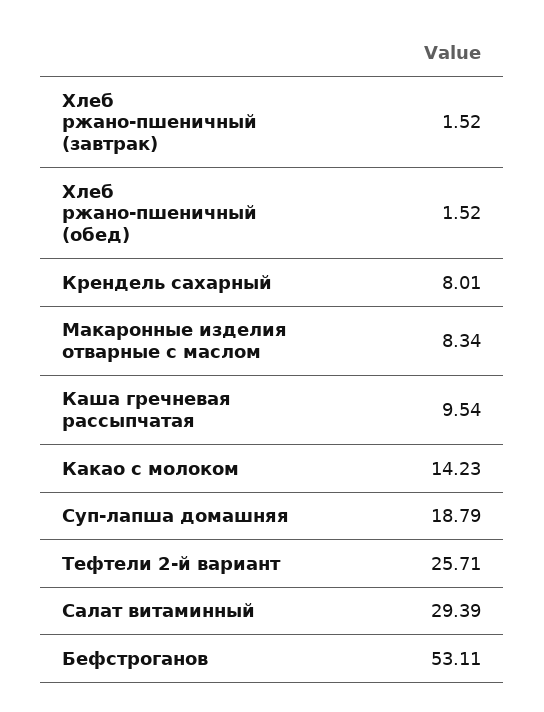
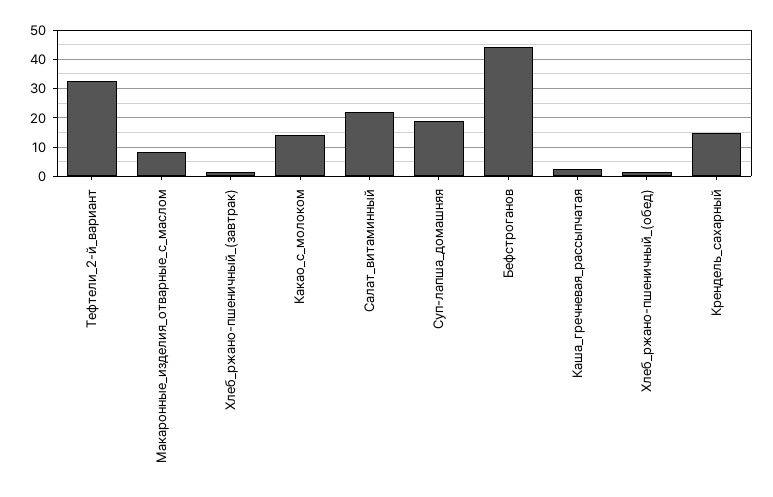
  {
    "Хлеб ржано-пшеничный (завтрак)": 1.52,
    "Хлеб ржано-пшеничный (обед)": 1.52,
-   "Крендель сахарный": 8.01,
+   "Крендель сахарный": 15,
    "Макаронные изделия отварные с маслом": 8.34,
-   "Каша гречневая рассыпчатая": 9.54,
+   "Каша гречневая рассыпчатая": 2.5,
    "Какао с молоком": 14.23,
    "Суп-лапша домашняя": 18.79,
-   "Тефтели 2-й вариант": 25.71,
+   "Тефтели 2-й вариант": 32.5,
-   "Салат витаминный": 29.39,
+   "Салат витаминный": 22.5,
-   "Бефстроганов": 53.11
+   "Бефстроганов": 45
  }

